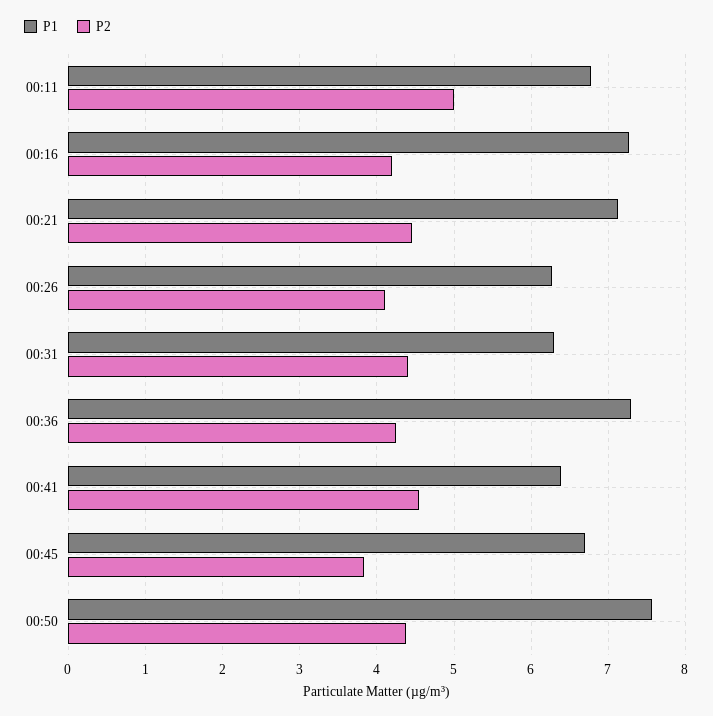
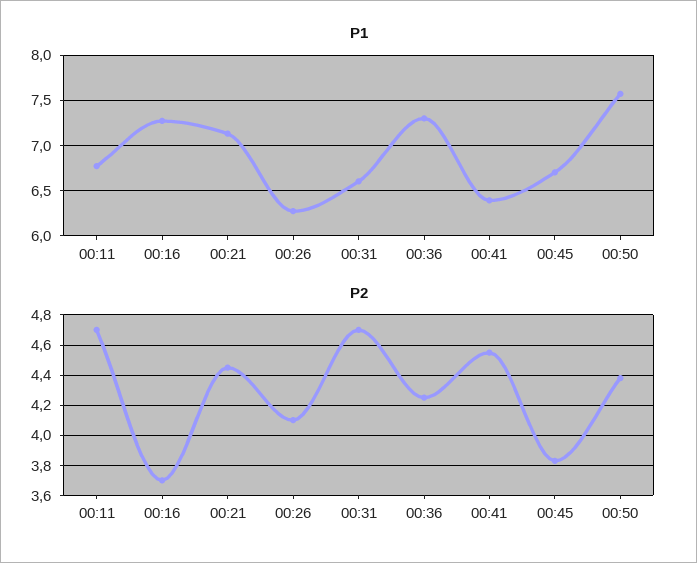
  {
    "P1": {
      "00:11": 6.8,
      "00:16": 7.3,
      "00:21": 7.1,
      "00:26": 6.3,
-     "00:31": 6.3,
+     "00:31": 6.6,
      "00:36": 7.3,
      "00:41": 6.4,
      "00:45": 6.7,
      "00:50": 7.6
    },
    "P2": {
-     "00:11": 5,
+     "00:11": 4.7,
-     "00:16": 4.2,
+     "00:16": 3.7,
      "00:21": 4.45,
      "00:26": 4.1,
-     "00:31": 4.4,
+     "00:31": 4.7,
      "00:36": 4.25,
      "00:41": 4.55,
      "00:45": 3.85,
      "00:50": 4.4
    }
  }

